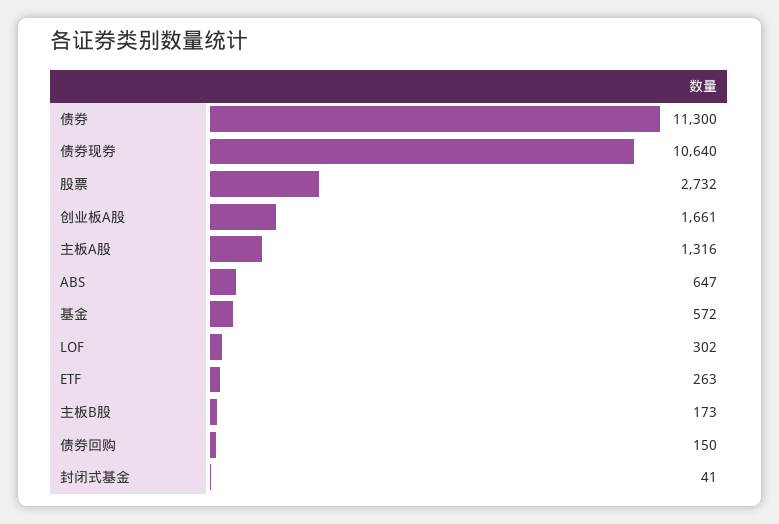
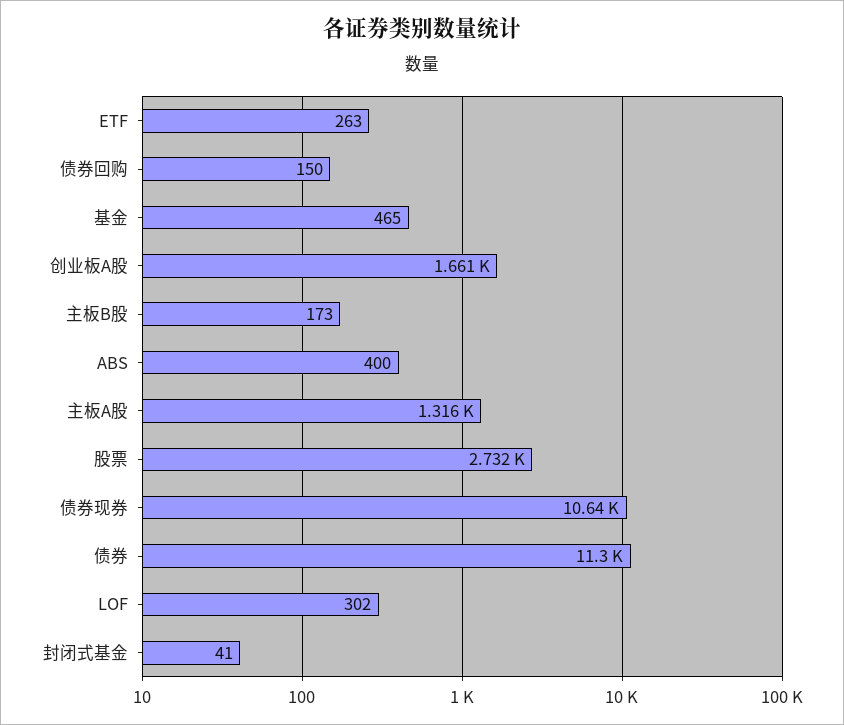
  {
    "债券": 11300,
    "债券现券": 10640,
    "股票": 2732,
    "创业板A股": 1661,
    "主板A股": 1316,
-   "ABS": 647,
+   "ABS": 400,
-   "基金": 572,
+   "基金": 465,
    "LOF": 302,
    "ETF": 263,
    "主板B股": 173,
    "债券回购": 150,
    "封闭式基金": 41
  }

